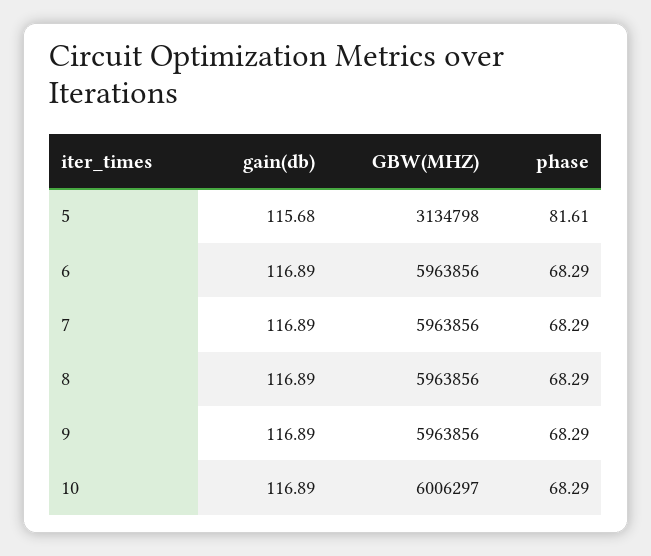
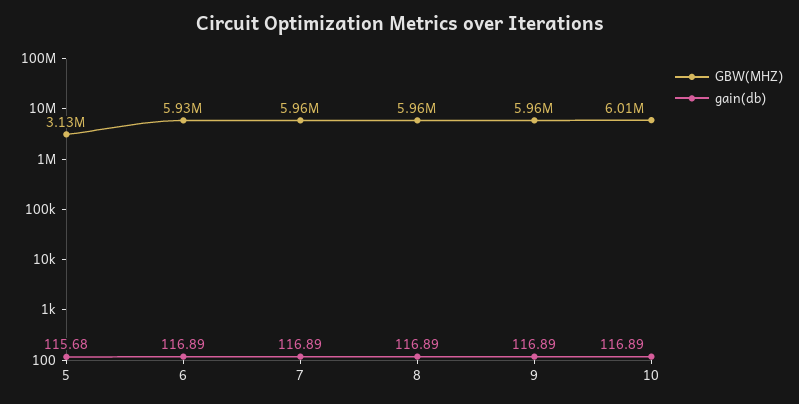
  {
    "gain(db)": {
      "5": 115.68,
      "6": 116.89,
      "7": 116.89,
      "8": 116.89,
      "9": 116.89,
      "10": 116.89
    },
    "GBW(MHZ)": {
      "5": 3134798,
-     "6": 5963856,
+     "6": 5930000,
      "7": 5963856,
      "8": 5963856,
      "9": 5963856,
      "10": 6006297
-   },
+   }
-   "phase": {
-     "5": 81.61,
-     "6": 68.29,
-     "7": 68.29,
-     "8": 68.29,
-     "9": 68.29,
-     "10": 68.29
-   }
  }

